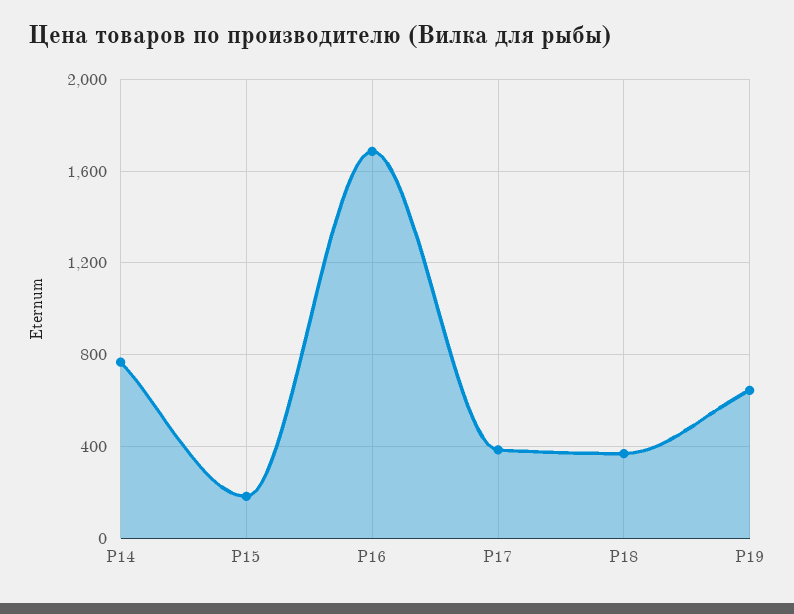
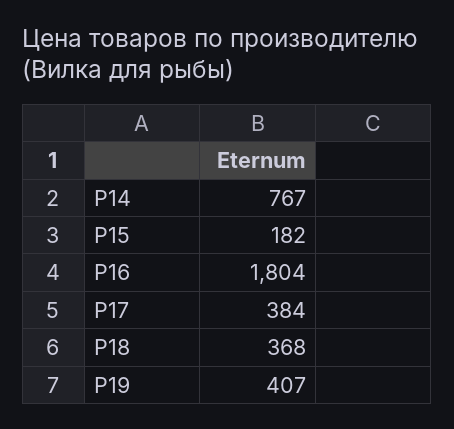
  {
    "P14": 767,
    "P15": 182,
-   "P16": 1700,
+   "P16": 1804,
    "P17": 384,
    "P18": 368,
-   "P19": 650
+   "P19": 407
  }

